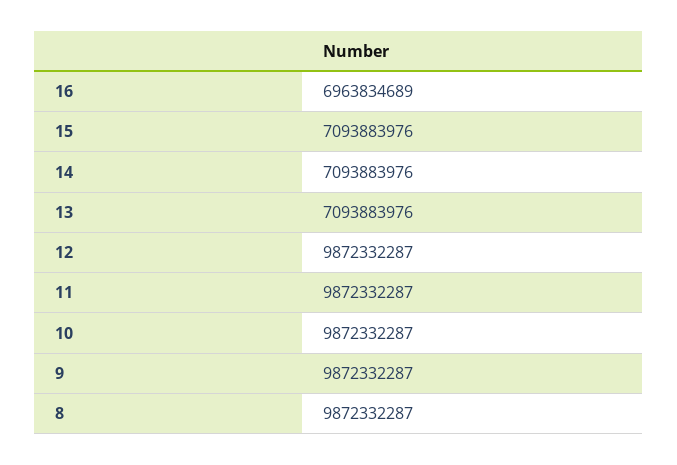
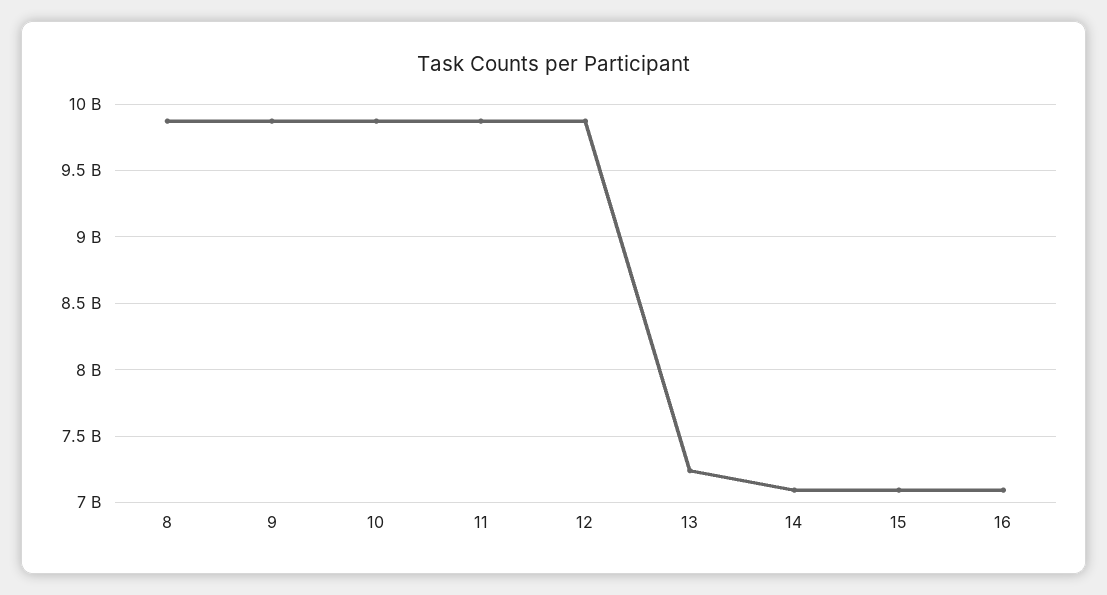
  {
-   "16": 6963834689,
+   "16": 7100000000,
    "15": 7093883976,
    "14": 7093883976,
-   "13": 7093883976,
+   "13": 7250000000,
    "12": 9872332287,
    "11": 9872332287,
    "10": 9872332287,
    "9": 9872332287,
    "8": 9872332287
  }

